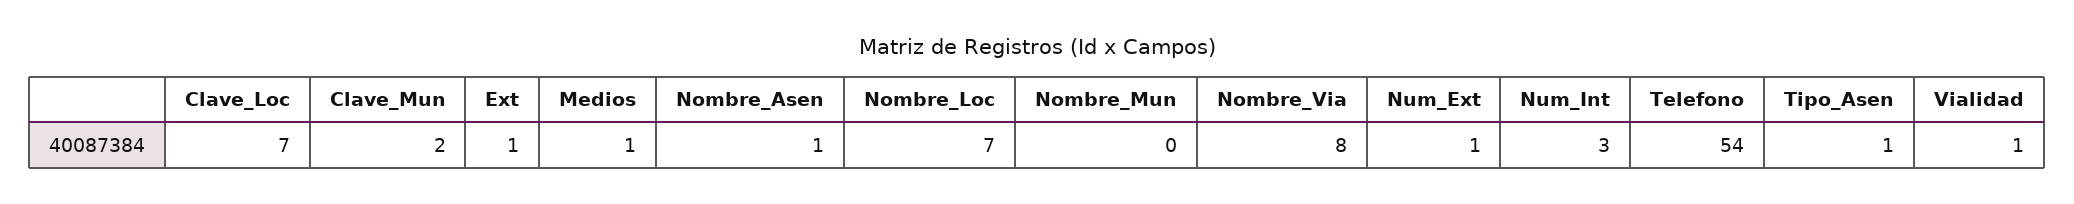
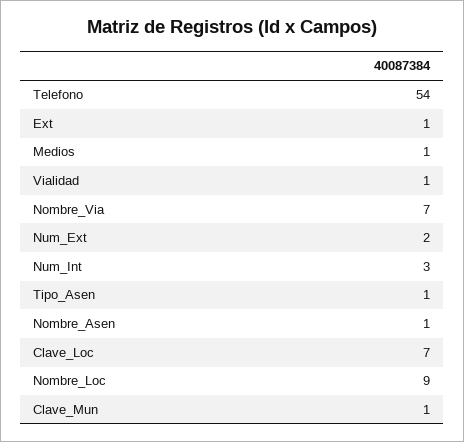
  {
    "Clave_Loc": 7,
-   "Clave_Mun": 2,
+   "Clave_Mun": 1,
    "Ext": 1,
    "Medios": 1,
    "Nombre_Asen": 1,
-   "Nombre_Loc": 7,
+   "Nombre_Loc": 9,
-   "Nombre_Mun": 0,
-   "Nombre_Via": 8,
+   "Nombre_Via": 7,
-   "Num_Ext": 1,
+   "Num_Ext": 2,
    "Num_Int": 3,
    "Telefono": 54,
    "Tipo_Asen": 1,
    "Vialidad": 1
  }

